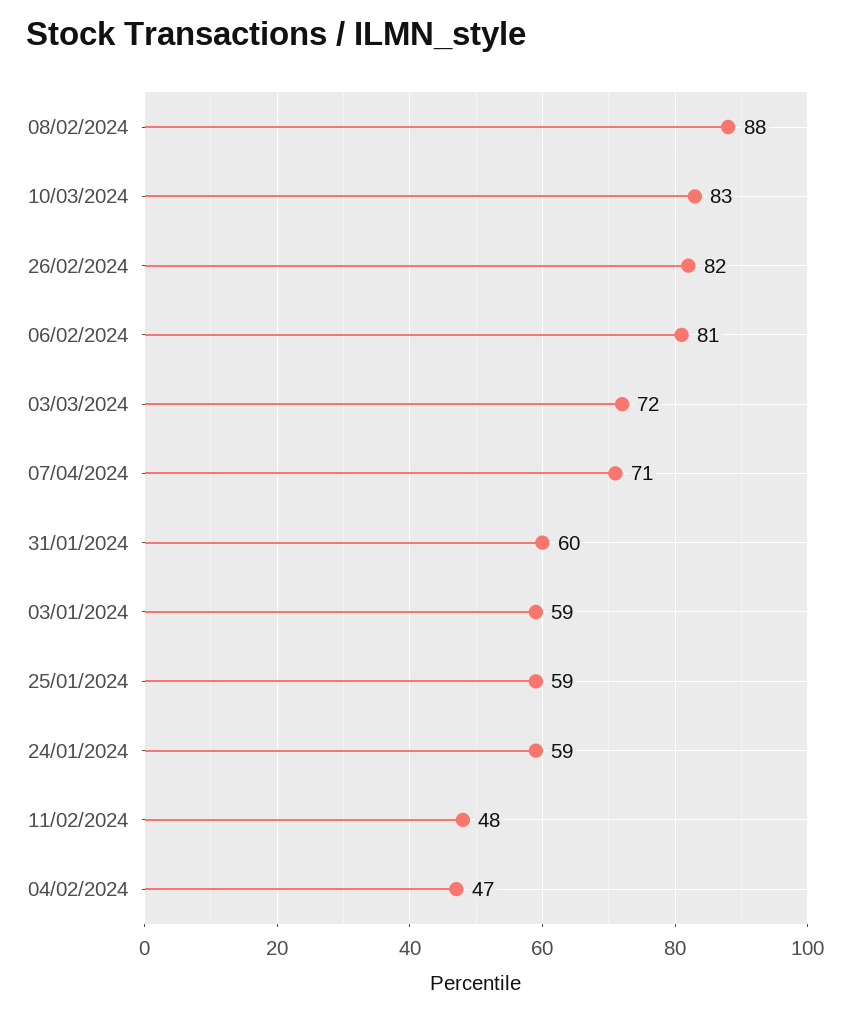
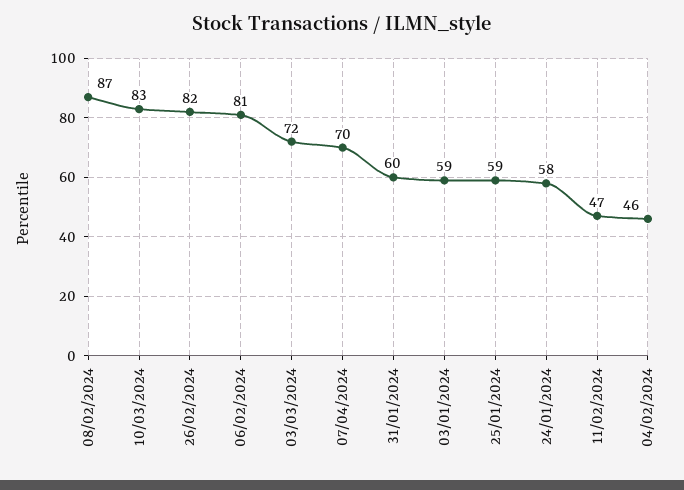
  {
-   "08/02/2024": 88,
+   "08/02/2024": 87,
    "10/03/2024": 83,
    "26/02/2024": 82,
    "06/02/2024": 81,
    "03/03/2024": 72,
-   "07/04/2024": 71,
+   "07/04/2024": 70,
    "31/01/2024": 60,
    "03/01/2024": 59,
    "25/01/2024": 59,
-   "24/01/2024": 59,
+   "24/01/2024": 58,
-   "11/02/2024": 48,
+   "11/02/2024": 47,
-   "04/02/2024": 47
+   "04/02/2024": 46
  }

